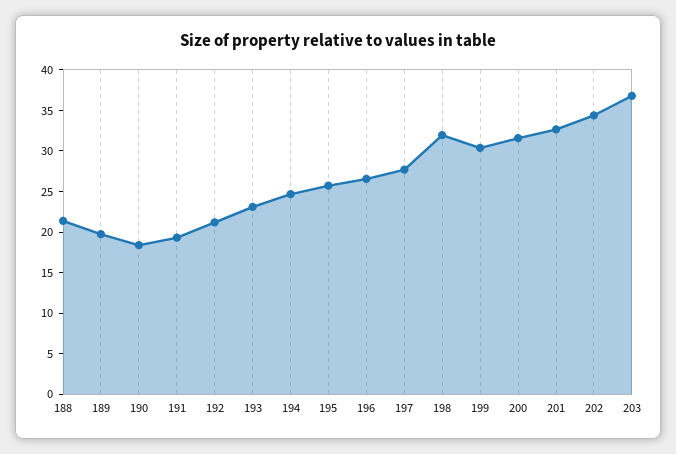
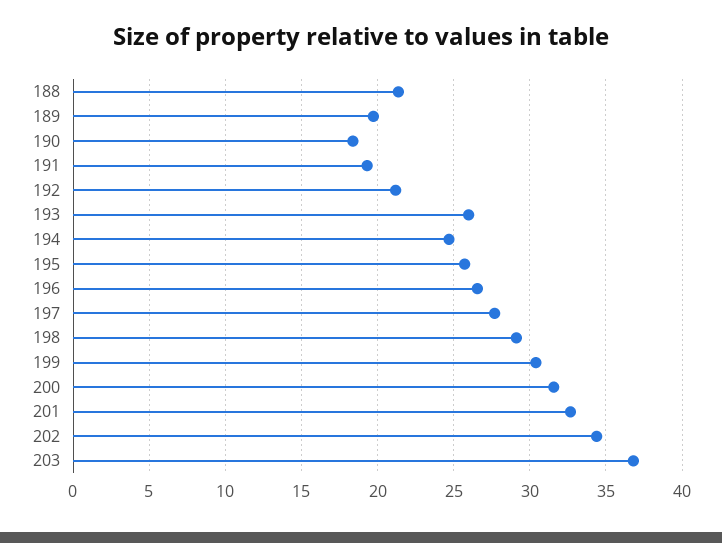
  {
    "188": 21.5,
    "189": 19.5,
    "190": 18.5,
    "191": 19.5,
    "192": 21,
-   "193": 23,
+   "193": 26,
    "194": 24.5,
    "195": 25.5,
    "196": 26.5,
    "197": 27.5,
-   "198": 32,
+   "198": 29,
    "199": 30.5,
    "200": 31.5,
    "201": 32.5,
    "202": 34.5,
    "203": 37
  }

